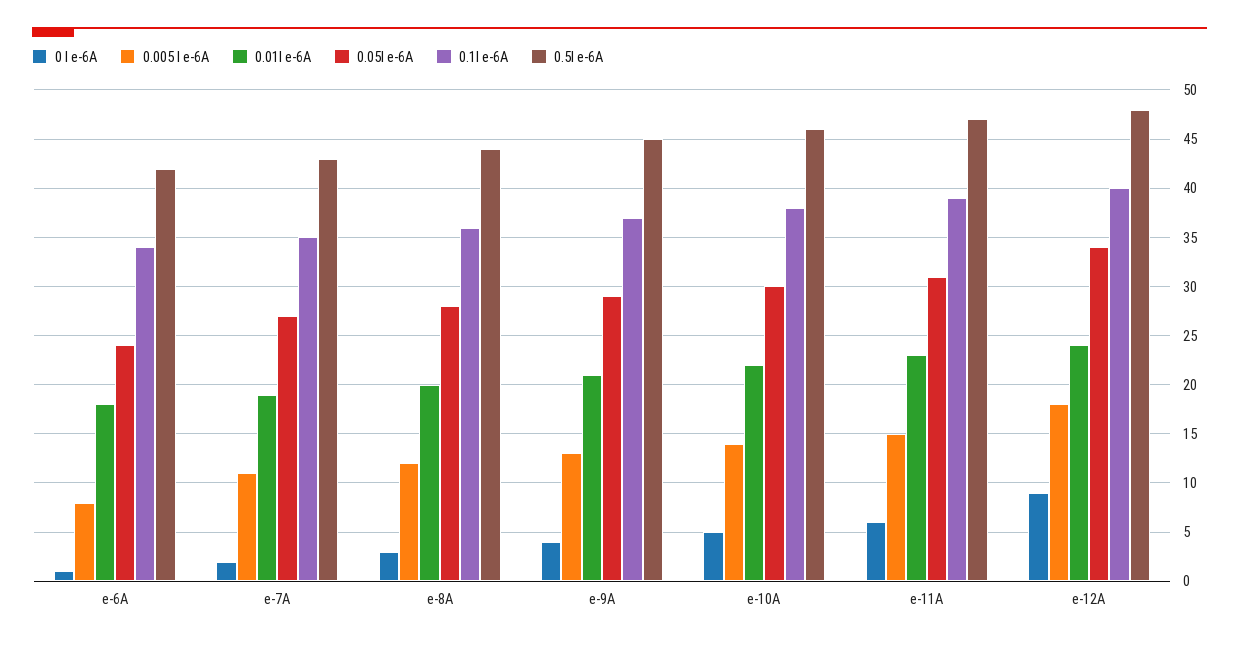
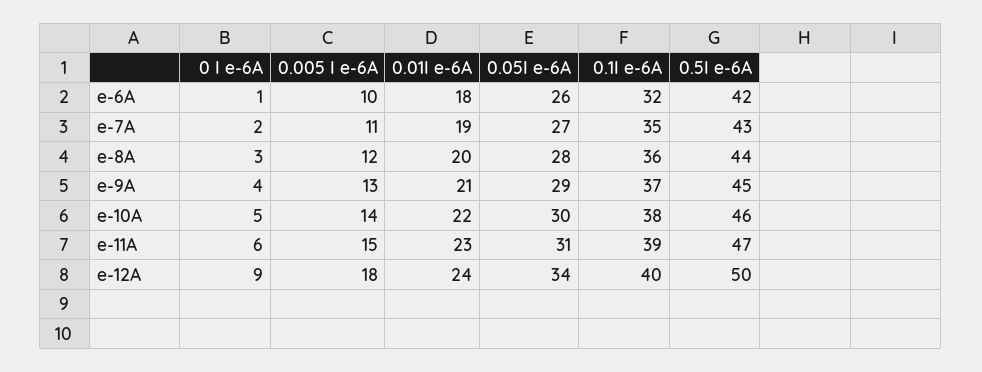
  {
    "0 I e-6A": {
      "e-6A": 1,
      "e-7A": 2,
      "e-8A": 3,
      "e-9A": 4,
      "e-10A": 5,
      "e-11A": 6,
      "e-12A": 9
    },
    "0.005 I e-6A": {
-     "e-6A": 8,
+     "e-6A": 10,
      "e-7A": 11,
      "e-8A": 12,
      "e-9A": 13,
      "e-10A": 14,
      "e-11A": 15,
      "e-12A": 18
    },
    "0.01I e-6A": {
      "e-6A": 18,
      "e-7A": 19,
      "e-8A": 20,
      "e-9A": 21,
      "e-10A": 22,
      "e-11A": 23,
      "e-12A": 24
    },
    "0.05I e-6A": {
-     "e-6A": 24,
+     "e-6A": 26,
      "e-7A": 27,
      "e-8A": 28,
      "e-9A": 29,
      "e-10A": 30,
      "e-11A": 31,
      "e-12A": 34
    },
    "0.1I e-6A": {
-     "e-6A": 34,
+     "e-6A": 32,
      "e-7A": 35,
      "e-8A": 36,
      "e-9A": 37,
      "e-10A": 38,
      "e-11A": 39,
      "e-12A": 40
    },
    "0.5I e-6A": {
      "e-6A": 42,
      "e-7A": 43,
      "e-8A": 44,
      "e-9A": 45,
      "e-10A": 46,
      "e-11A": 47,
-     "e-12A": 48
+     "e-12A": 50
    }
  }

